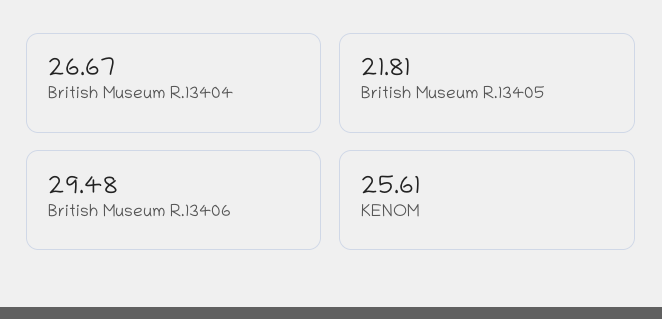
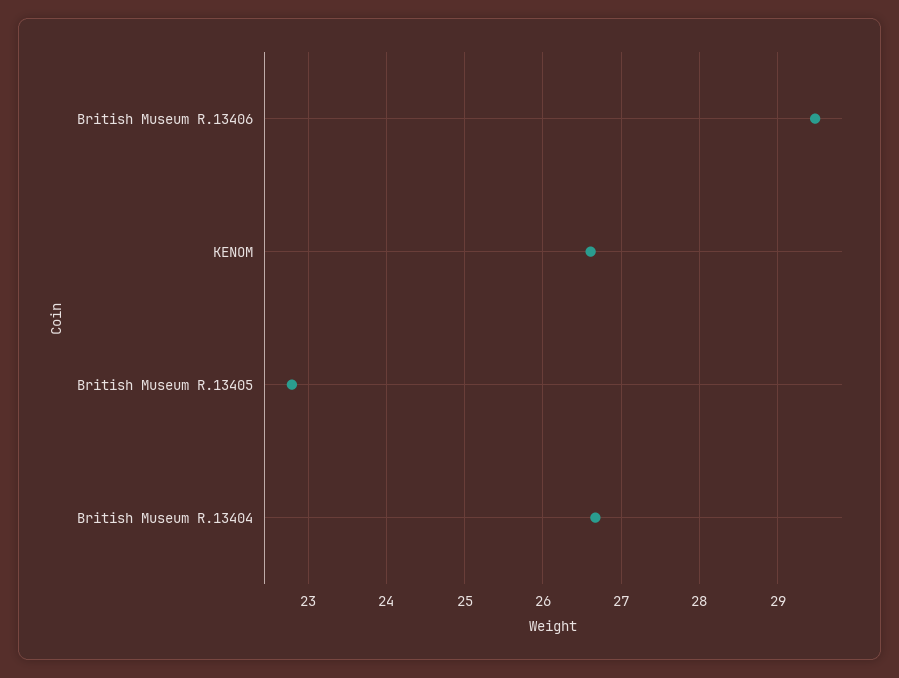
  {
    "British Museum R.13404": 26.67,
-   "British Museum R.13405": 21.81,
+   "British Museum R.13405": 22.8,
    "British Museum R.13406": 29.48,
-   "KENOM": 25.61
+   "KENOM": 26.6
  }

